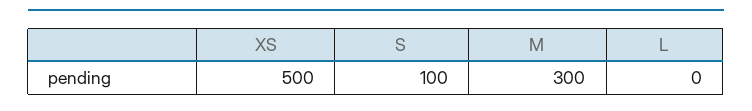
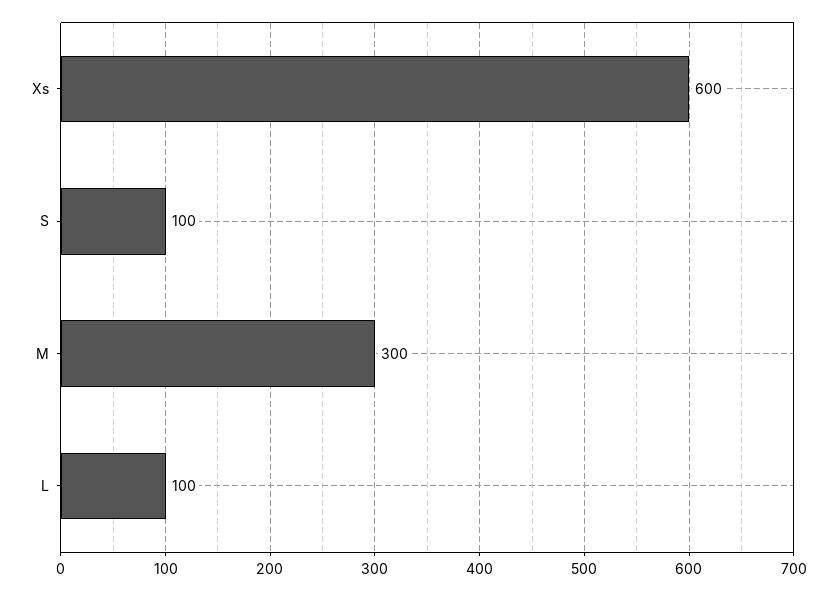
  {
-   "XS": 500,
+   "XS": 600,
    "S": 100,
    "M": 300,
-   "L": 0
+   "L": 100
  }

